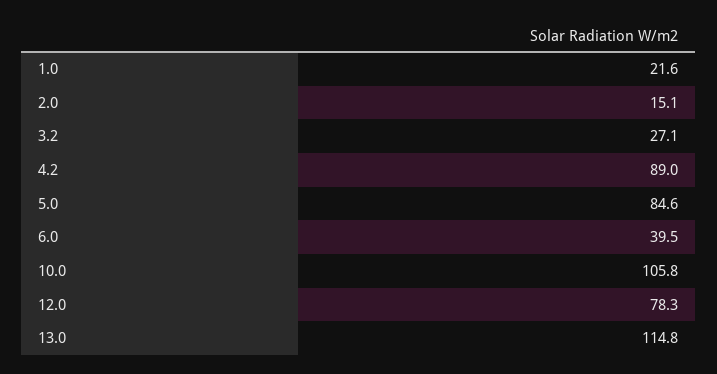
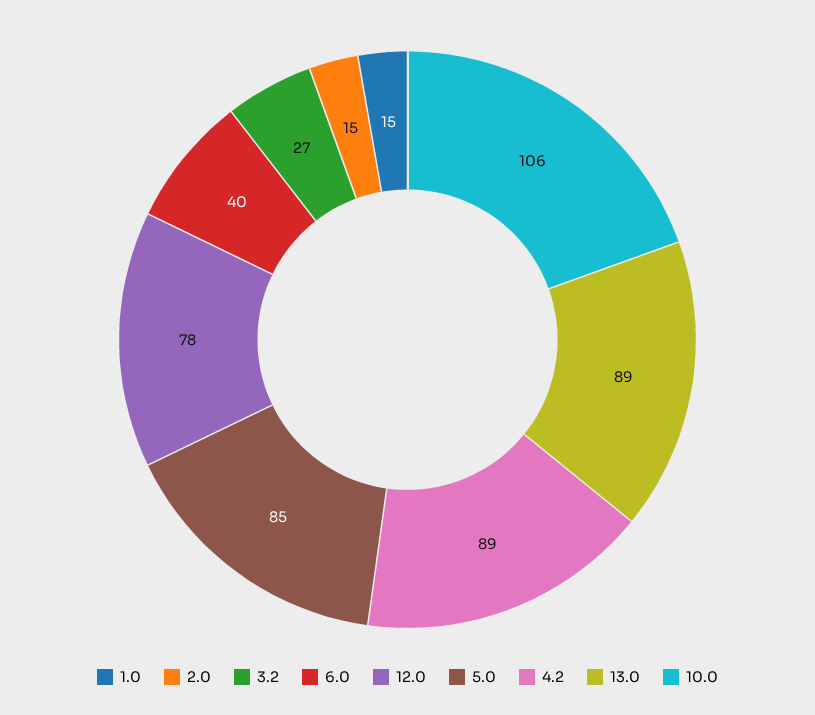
  {
-   "1.0": 21.6,
+   "1.0": 15,
    "2.0": 15.1,
    "3.2": 27.1,
    "4.2": 89,
    "5.0": 84.6,
    "6.0": 39.5,
    "10.0": 105.8,
    "12.0": 78.3,
-   "13.0": 114.8
+   "13.0": 89
  }

